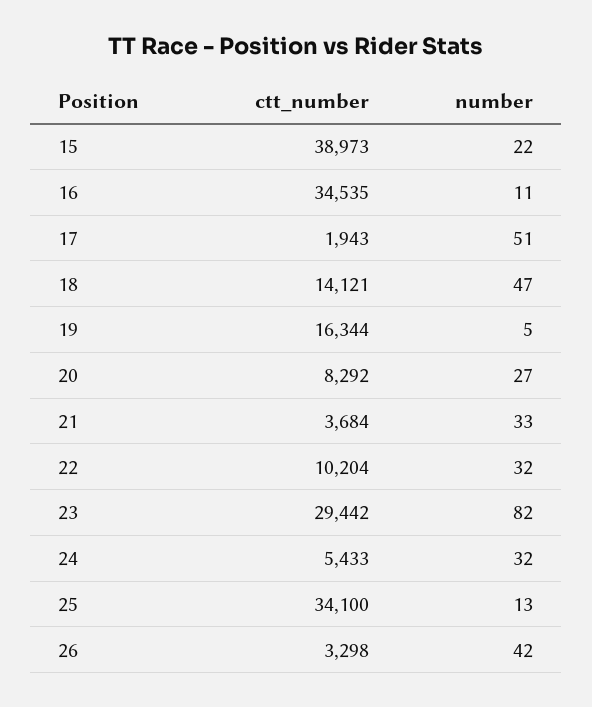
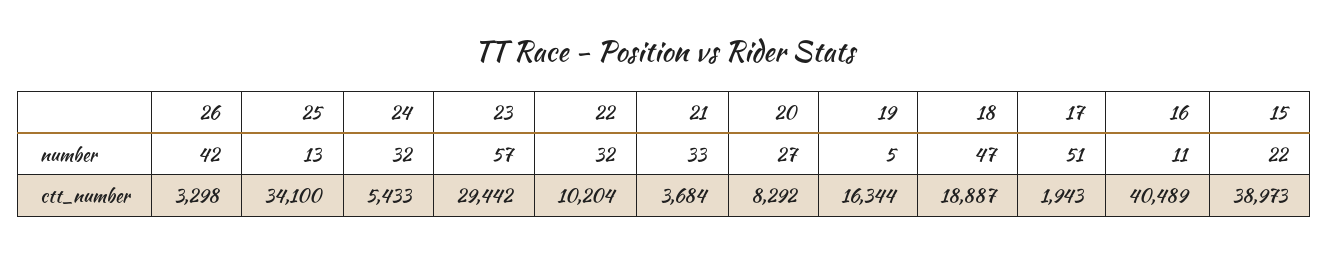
  {
    "ctt_number": {
      "15": 38973,
-     "16": 34535,
+     "16": 40489,
      "17": 1943,
-     "18": 14121,
+     "18": 18887,
      "19": 16344,
      "20": 8292,
      "21": 3684,
      "22": 10204,
      "23": 29442,
      "24": 5433,
      "25": 34100,
      "26": 3298
    },
    "number": {
      "15": 22,
      "16": 11,
      "17": 51,
      "18": 47,
      "19": 5,
      "20": 27,
      "21": 33,
      "22": 32,
-     "23": 82,
+     "23": 57,
      "24": 32,
      "25": 13,
      "26": 42
    }
  }

